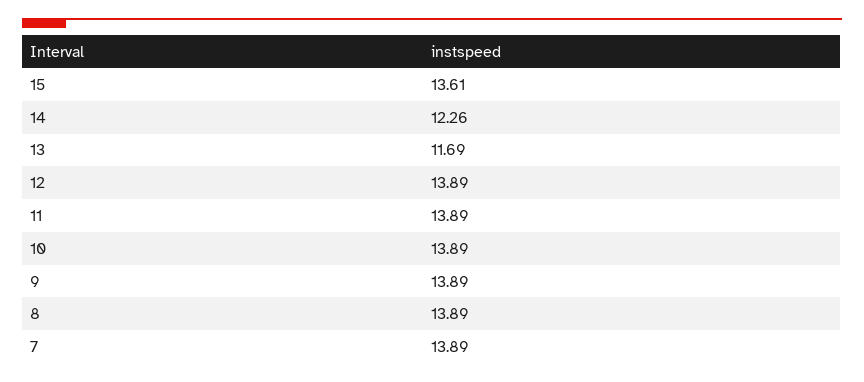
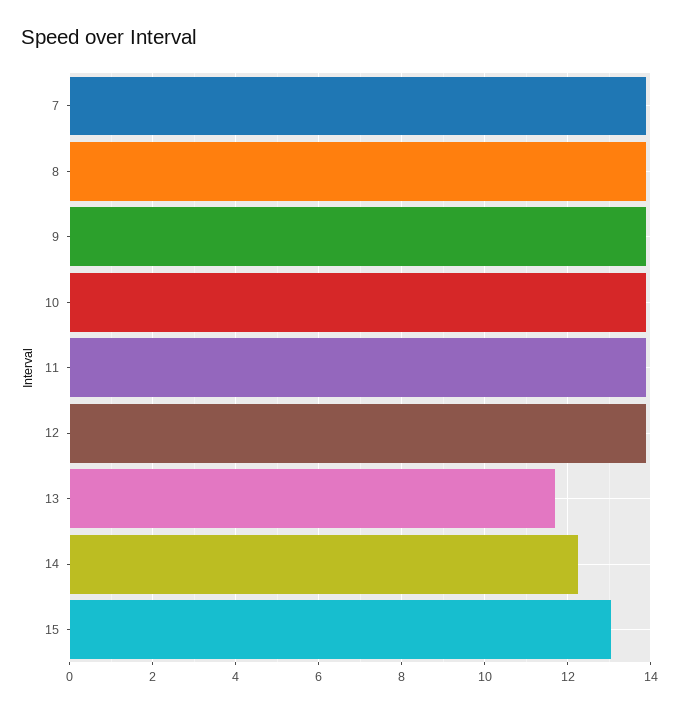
  {
-   "15": 13.61,
+   "15": 13,
    "14": 12.26,
    "13": 11.69,
    "12": 13.89,
    "11": 13.89,
    "10": 13.89,
    "9": 13.89,
    "8": 13.89,
    "7": 13.89
  }

